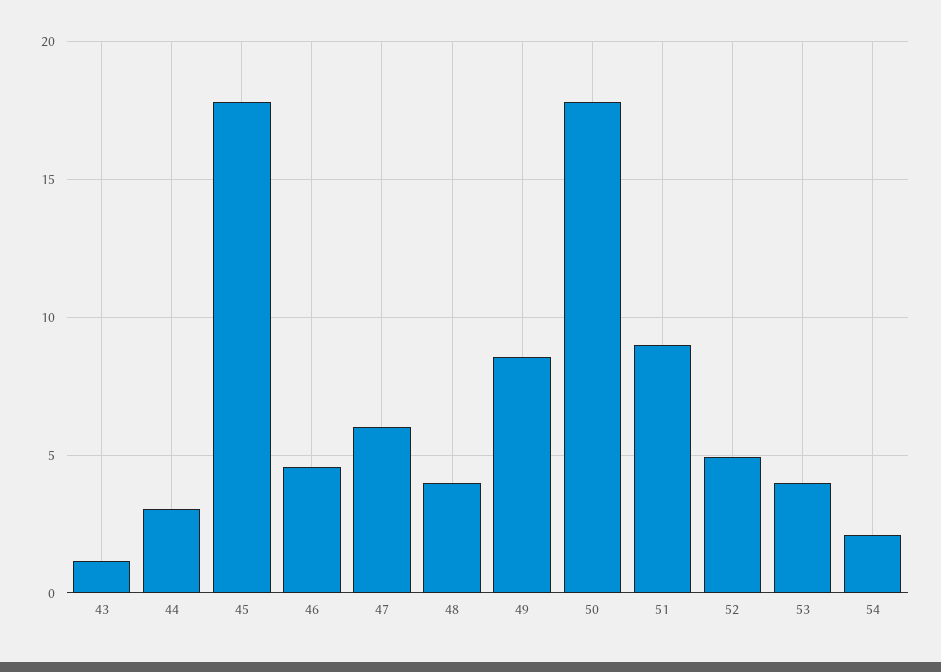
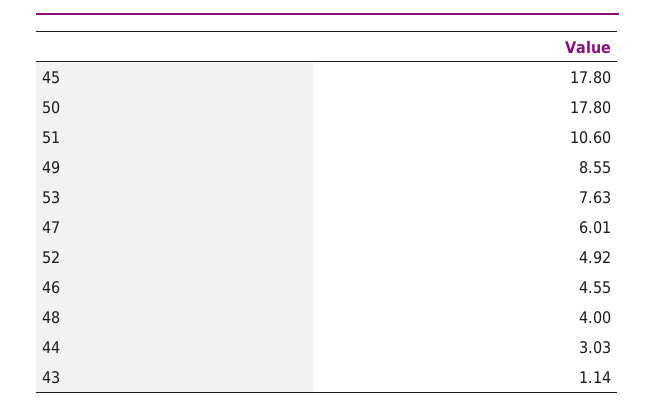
  {
    "43": 1.14,
    "44": 3.03,
    "45": 17.8,
    "46": 4.55,
    "47": 6.01,
    "48": 4,
    "49": 8.55,
    "50": 17.8,
-   "51": 9,
+   "51": 10.6,
    "52": 4.92,
-   "53": 4,
+   "53": 7.63
-   "54": 2
  }

